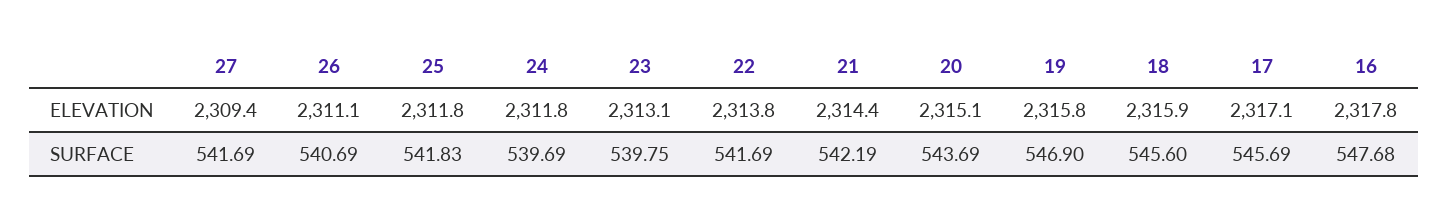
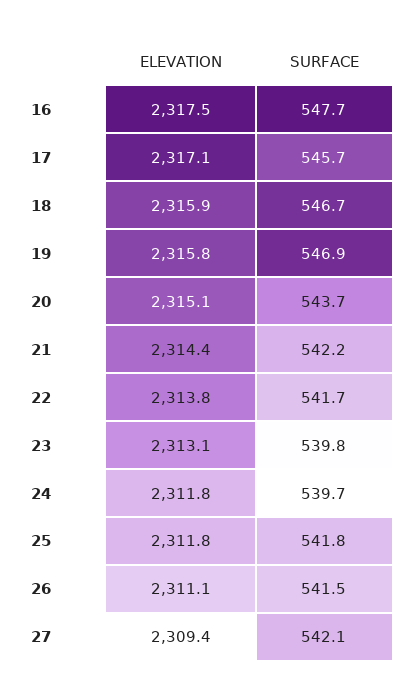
  {
    "27": {
      "ELEVATION": 2309.4,
-     "SURFACE": 541.69
+     "SURFACE": 542.1
    },
    "26": {
      "ELEVATION": 2311.1,
-     "SURFACE": 540.69
+     "SURFACE": 541.5
    },
    "25": {
      "ELEVATION": 2311.8,
      "SURFACE": 541.83
    },
    "24": {
      "ELEVATION": 2311.8,
      "SURFACE": 539.69
    },
    "23": {
      "ELEVATION": 2313.1,
      "SURFACE": 539.75
    },
    "22": {
      "ELEVATION": 2313.8,
      "SURFACE": 541.69
    },
    "21": {
      "ELEVATION": 2314.4,
      "SURFACE": 542.19
    },
    "20": {
      "ELEVATION": 2315.1,
      "SURFACE": 543.69
    },
    "19": {
      "ELEVATION": 2315.8,
      "SURFACE": 546.9
    },
    "18": {
      "ELEVATION": 2315.9,
-     "SURFACE": 545.6
+     "SURFACE": 546.7
    },
    "17": {
      "ELEVATION": 2317.1,
      "SURFACE": 545.69
    },
    "16": {
-     "ELEVATION": 2317.8,
+     "ELEVATION": 2317.5,
      "SURFACE": 547.68
    }
  }

